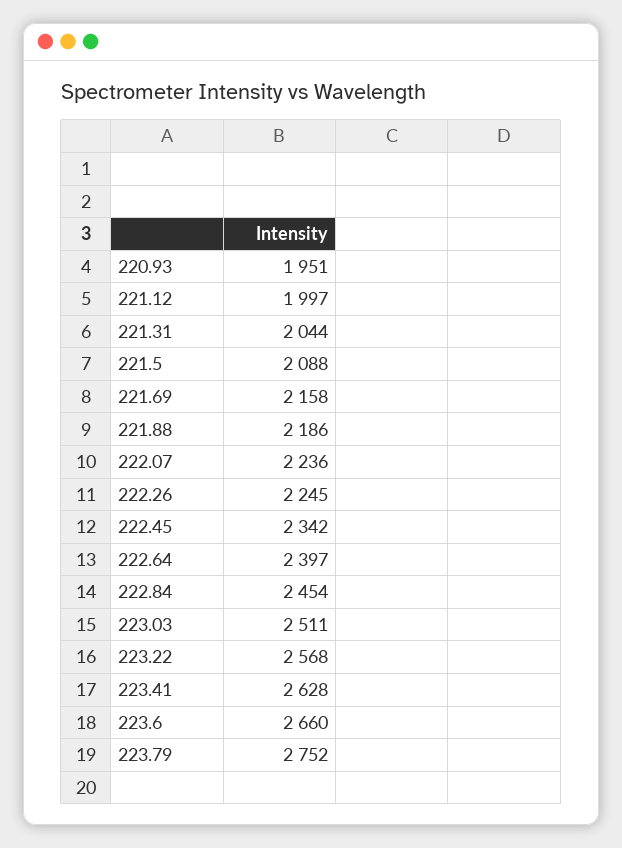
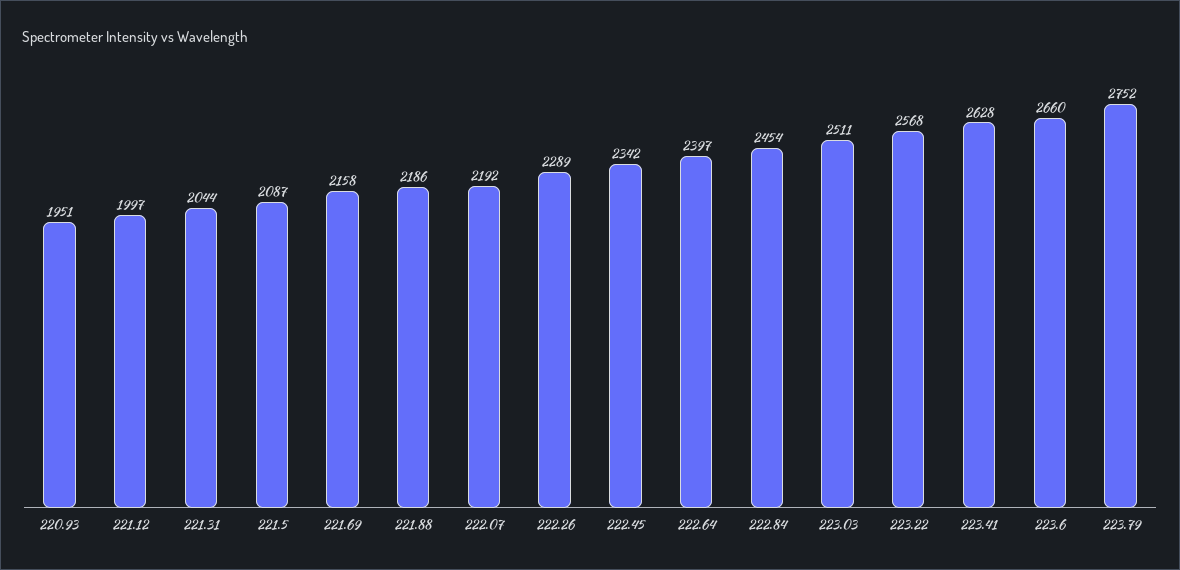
  {
    "220.93": 1951,
    "221.12": 1997,
    "221.31": 2044,
-   "221.5": 2088,
+   "221.5": 2087,
    "221.69": 2158,
    "221.88": 2186,
-   "222.07": 2236,
+   "222.07": 2192,
-   "222.26": 2245,
+   "222.26": 2289,
    "222.45": 2342,
    "222.64": 2397,
    "222.84": 2454,
    "223.03": 2511,
    "223.22": 2568,
    "223.41": 2628,
    "223.6": 2660,
    "223.79": 2752
  }

